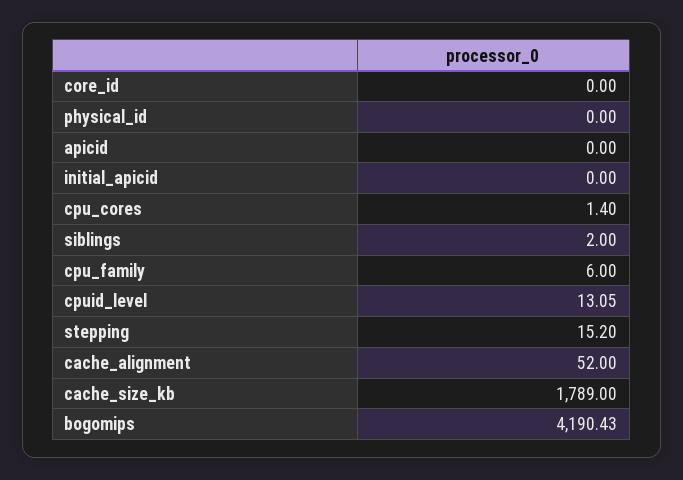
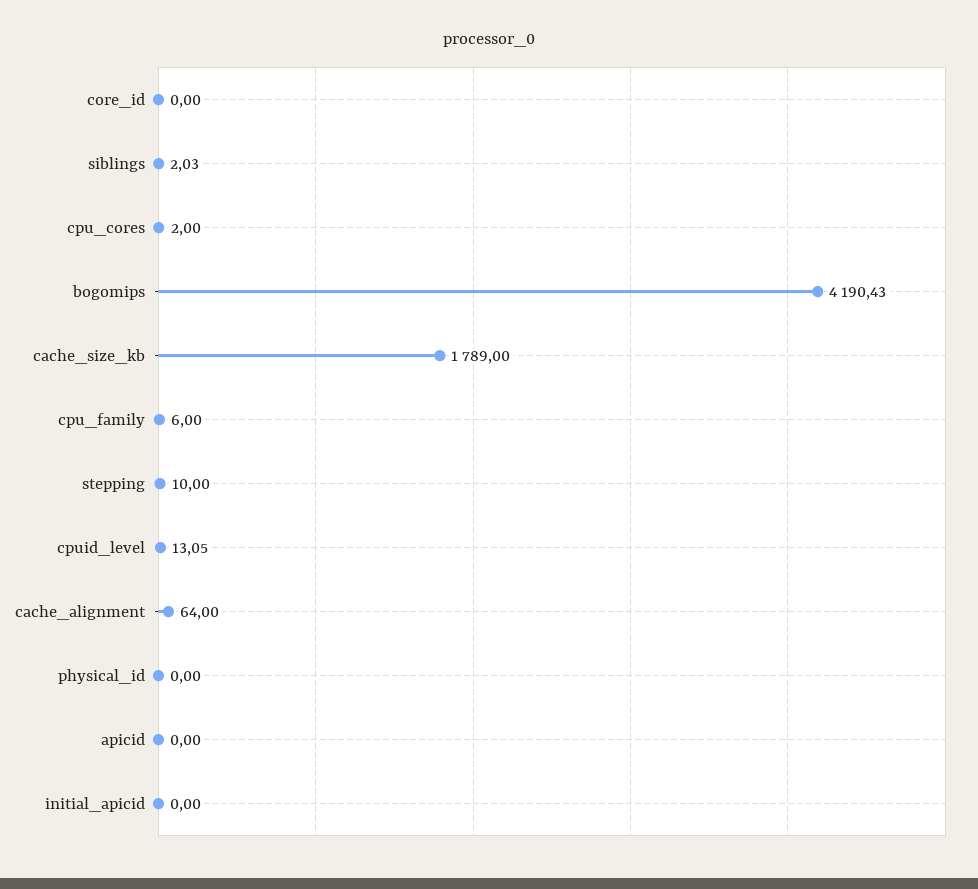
  {
    "core_id": 0,
    "physical_id": 0,
    "apicid": 0,
    "initial_apicid": 0,
-   "cpu_cores": 1.4,
+   "cpu_cores": 2,
-   "siblings": 2,
+   "siblings": 2.03,
    "cpu_family": 6,
    "cpuid_level": 13.05,
-   "stepping": 15.2,
+   "stepping": 10,
-   "cache_alignment": 52,
+   "cache_alignment": 64,
    "cache_size_kb": 1789,
    "bogomips": 4190.43
  }

